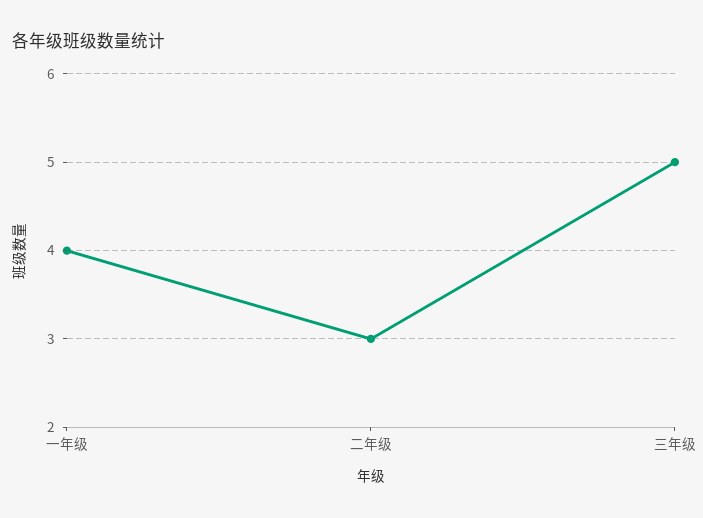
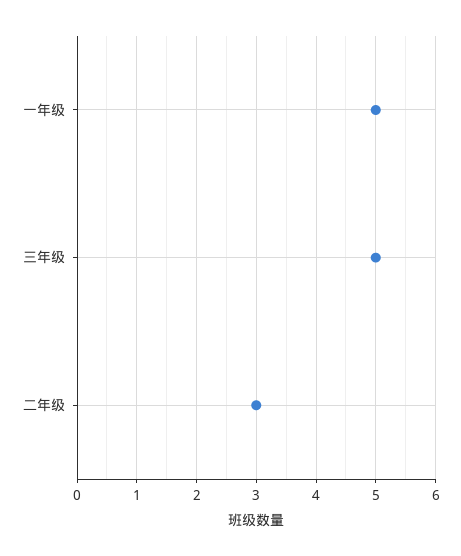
  {
-   "一年级": 4,
+   "一年级": 5,
    "二年级": 3,
    "三年级": 5
  }

